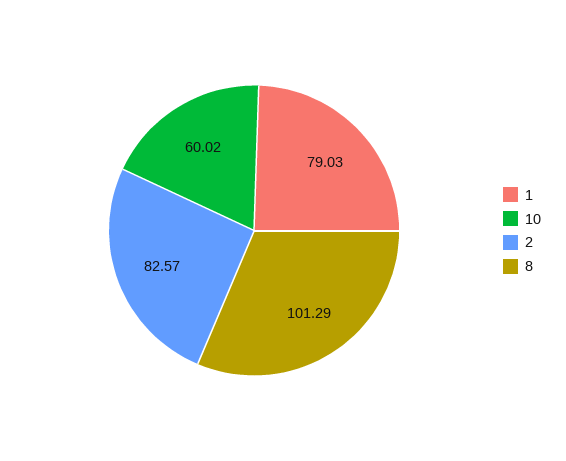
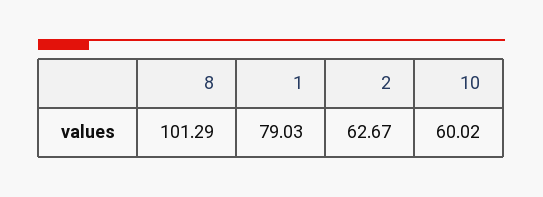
  {
    "1": 79.03,
    "10": 60.02,
-   "2": 82.57,
+   "2": 62.67,
    "8": 101.29
  }

